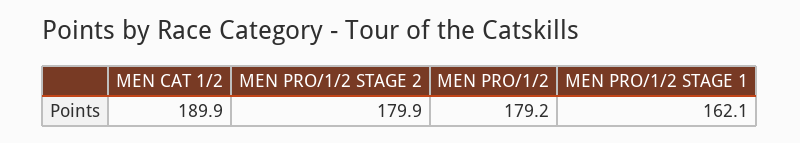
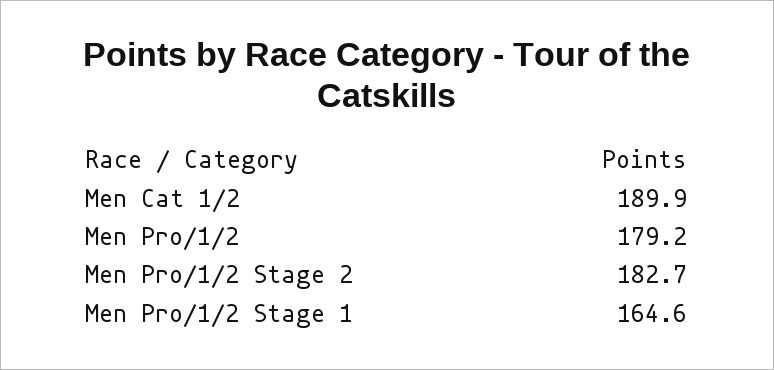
  {
    "MEN CAT 1/2": 189.9,
-   "MEN PRO/1/2 STAGE 2": 179.9,
+   "MEN PRO/1/2 STAGE 2": 182.7,
    "MEN PRO/1/2": 179.2,
-   "MEN PRO/1/2 STAGE 1": 162.1
+   "MEN PRO/1/2 STAGE 1": 164.6
  }

